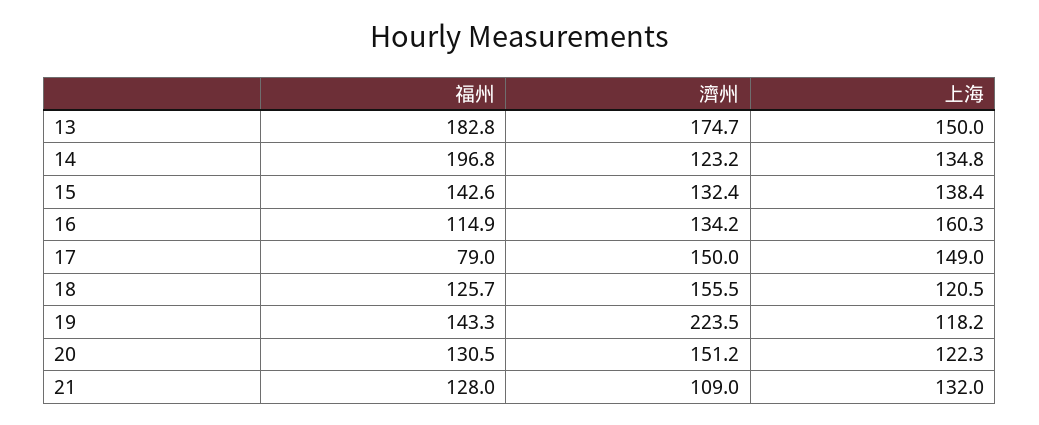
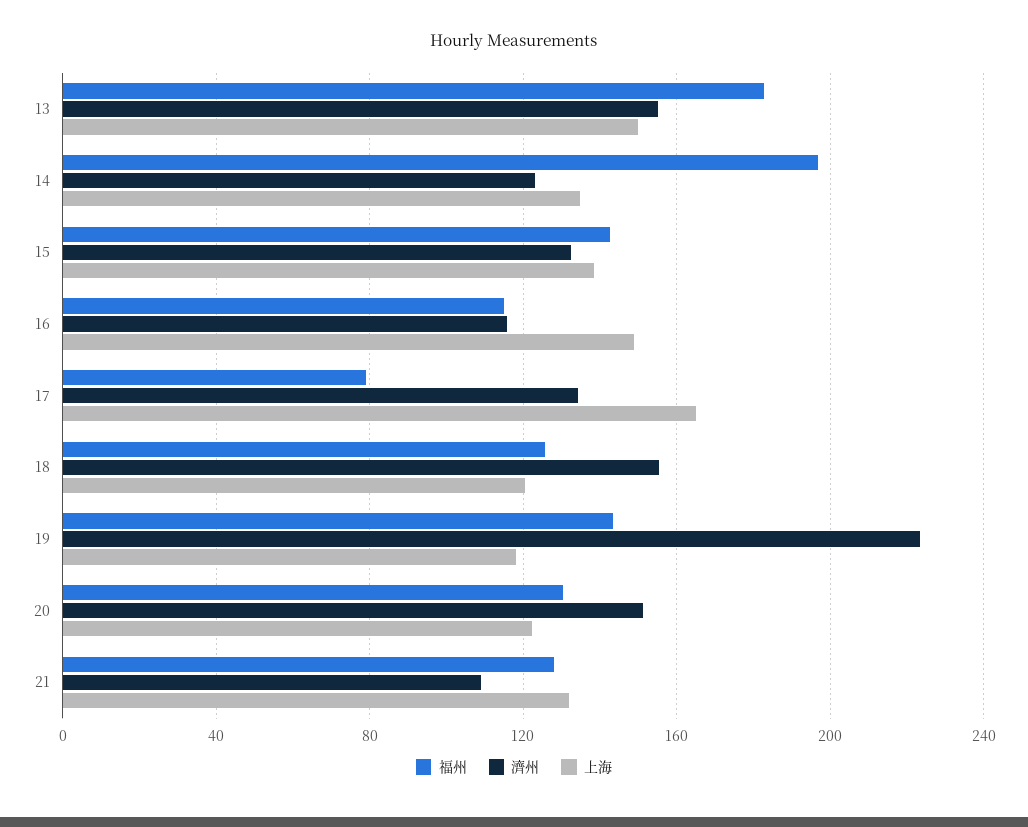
  {
    "福州": {
      "13": 182.8,
      "14": 196.8,
      "15": 142.6,
      "16": 114.9,
      "17": 79,
      "18": 125.7,
      "19": 143.3,
      "20": 130.5,
      "21": 128
    },
    "濟州": {
-     "13": 174.7,
+     "13": 155,
      "14": 123.2,
      "15": 132.4,
-     "16": 134.2,
+     "16": 115,
-     "17": 150,
+     "17": 135,
      "18": 155.5,
      "19": 223.5,
      "20": 151.2,
      "21": 109
    },
    "上海": {
      "13": 150,
      "14": 134.8,
      "15": 138.4,
-     "16": 160.3,
+     "16": 150,
-     "17": 149,
+     "17": 165,
      "18": 120.5,
      "19": 118.2,
      "20": 122.3,
      "21": 132
    }
  }

